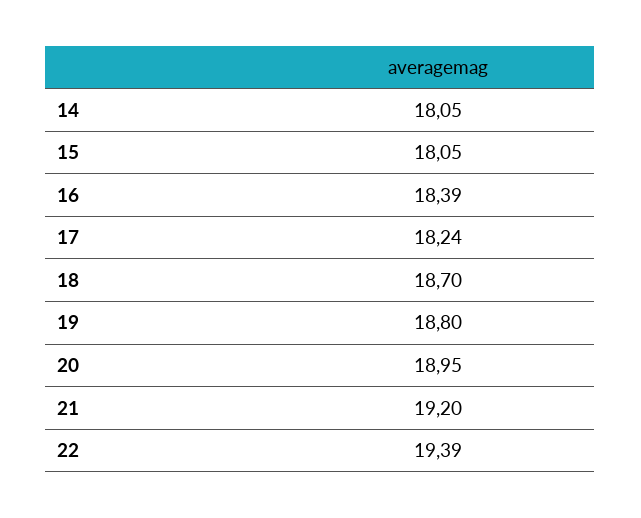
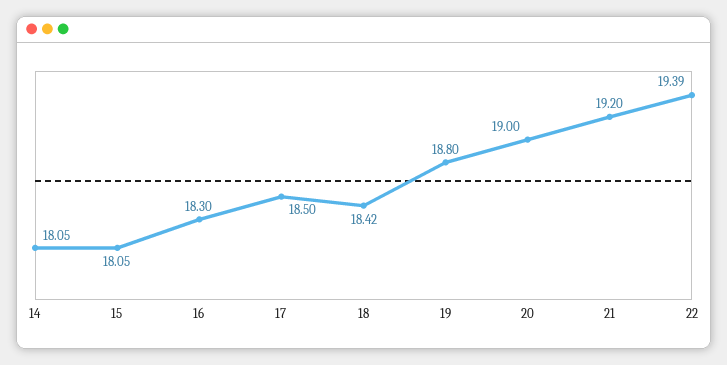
  {
    "14": 18.05,
    "15": 18.05,
-   "16": 18.39,
+   "16": 18.3,
-   "17": 18.24,
+   "17": 18.5,
-   "18": 18.7,
+   "18": 18.42,
    "19": 18.8,
-   "20": 18.95,
+   "20": 19,
    "21": 19.2,
    "22": 19.39
  }

